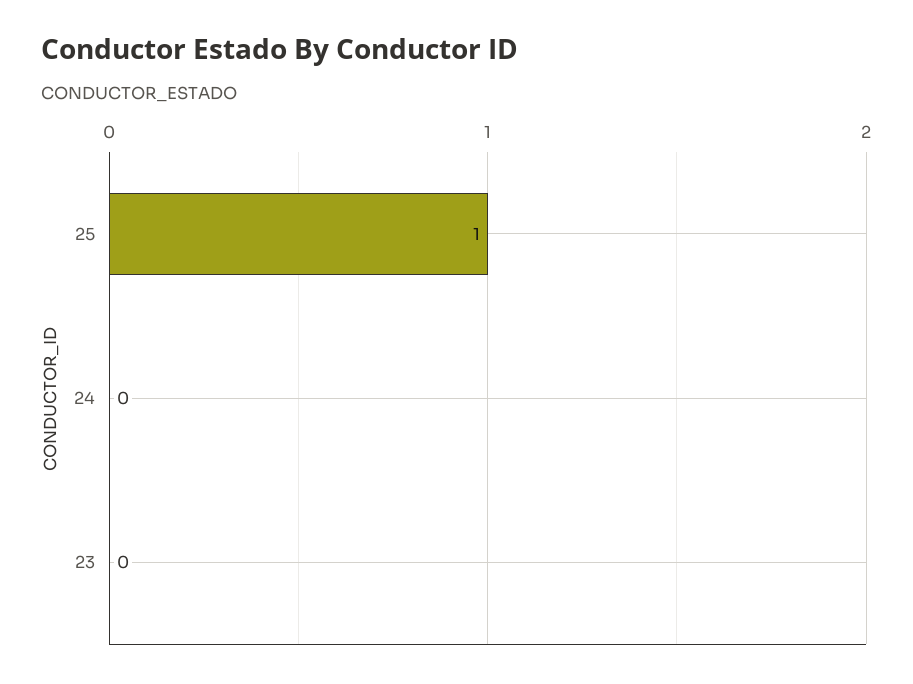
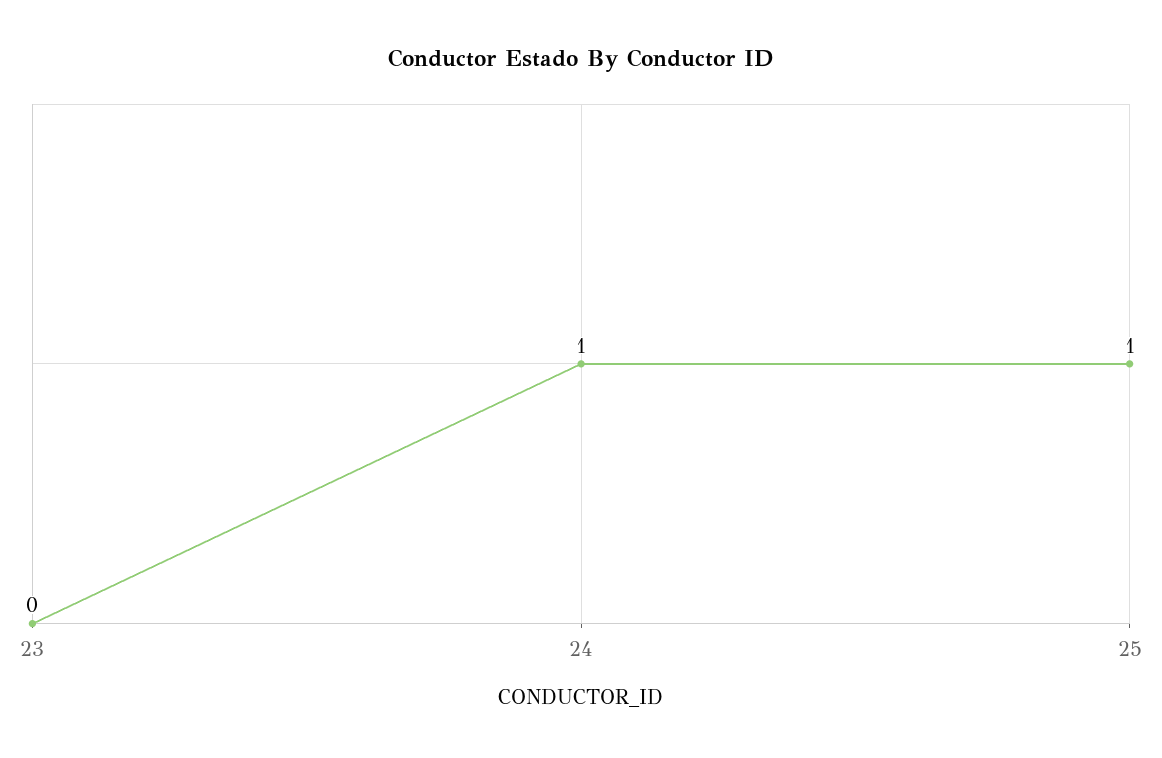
  {
    "25": 1,
-   "24": 0,
+   "24": 1,
    "23": 0
  }

